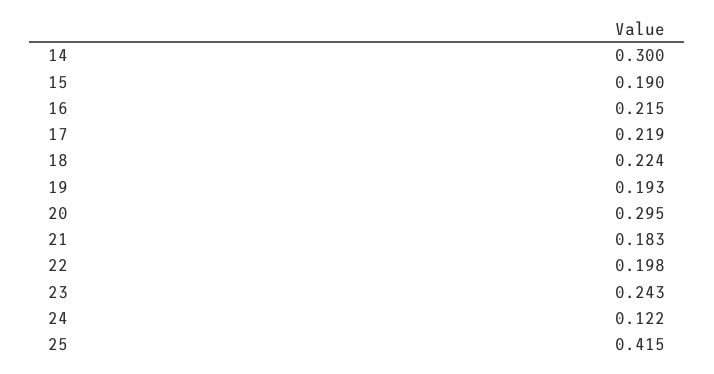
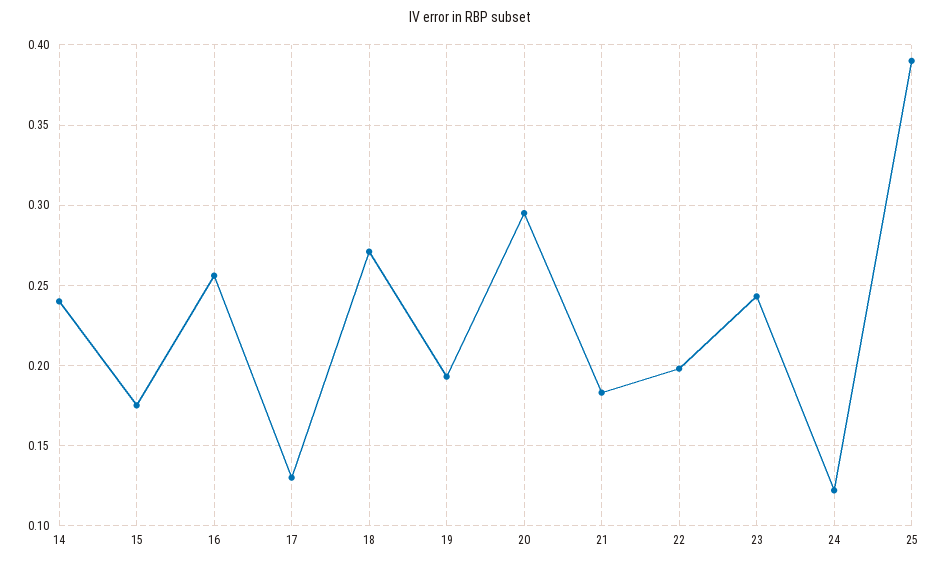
  {
-   "14": 0.3,
+   "14": 0.24,
-   "15": 0.19,
+   "15": 0.175,
-   "16": 0.215,
+   "16": 0.255,
-   "17": 0.219,
+   "17": 0.13,
-   "18": 0.224,
+   "18": 0.27,
    "19": 0.193,
    "20": 0.295,
    "21": 0.183,
    "22": 0.198,
    "23": 0.243,
    "24": 0.122,
-   "25": 0.415
+   "25": 0.39
  }

